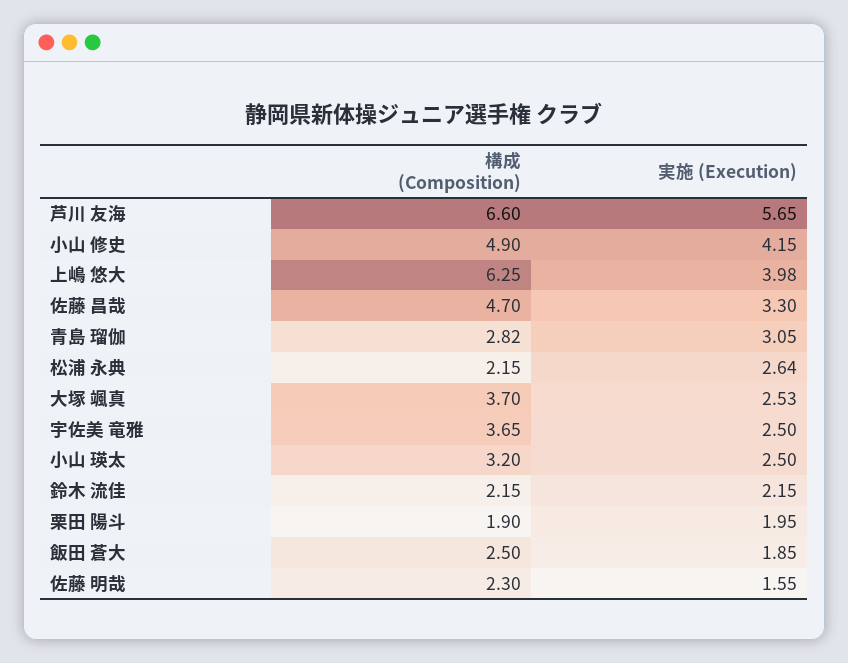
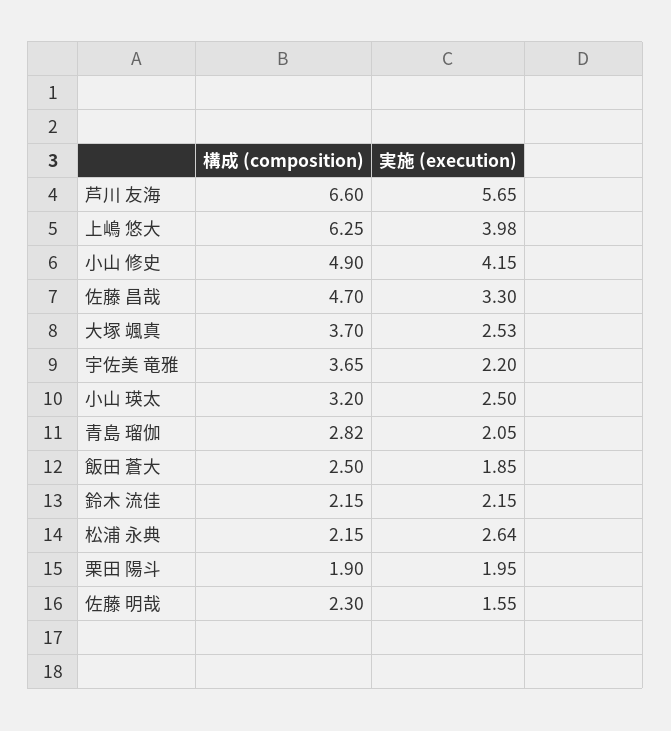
  {
    "構成 (Composition)": {
      "芦川 友海": 6.6,
      "小山 修史": 4.9,
      "上嶋 悠大": 6.25,
      "佐藤 昌哉": 4.7,
      "青島 瑠伽": 2.82,
      "松浦 永典": 2.15,
      "大塚 颯真": 3.7,
      "宇佐美 竜雅": 3.65,
      "小山 瑛太": 3.2,
      "鈴木 流佳": 2.15,
      "栗田 陽斗": 1.9,
      "飯田 蒼大": 2.5,
      "佐藤 明哉": 2.3
    },
    "実施 (Execution)": {
      "芦川 友海": 5.65,
      "小山 修史": 4.15,
      "上嶋 悠大": 3.98,
      "佐藤 昌哉": 3.3,
-     "青島 瑠伽": 3.05,
+     "青島 瑠伽": 2.05,
      "松浦 永典": 2.64,
      "大塚 颯真": 2.53,
-     "宇佐美 竜雅": 2.5,
+     "宇佐美 竜雅": 2.2,
      "小山 瑛太": 2.5,
      "鈴木 流佳": 2.15,
      "栗田 陽斗": 1.95,
      "飯田 蒼大": 1.85,
      "佐藤 明哉": 1.55
    }
  }

